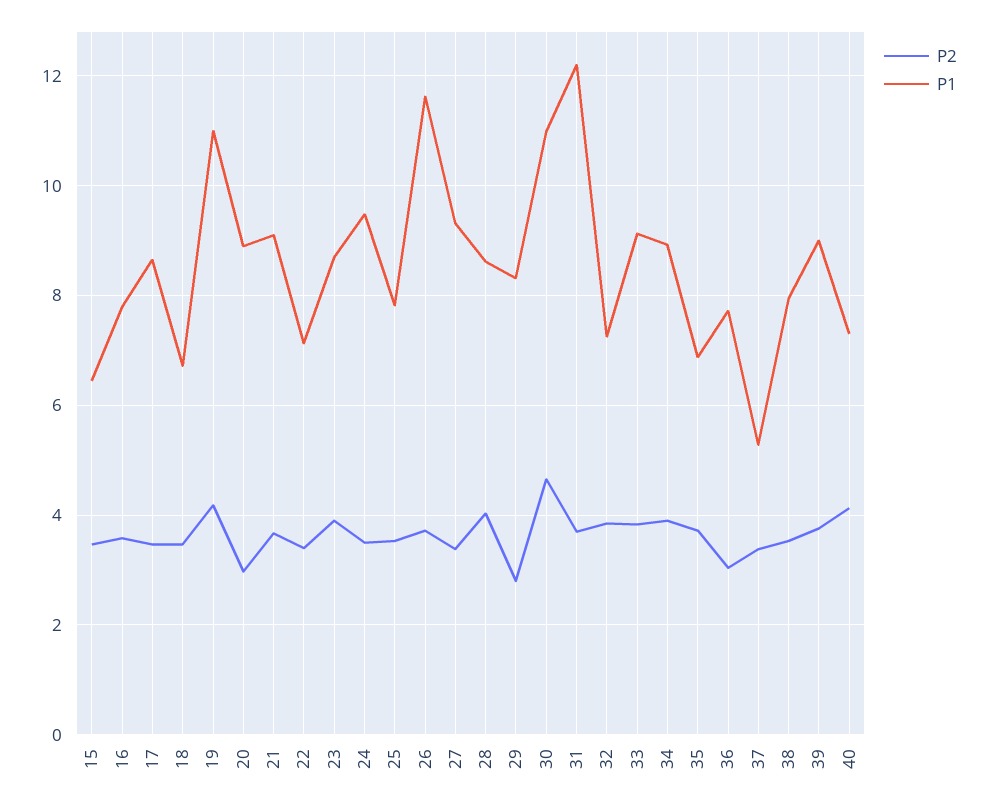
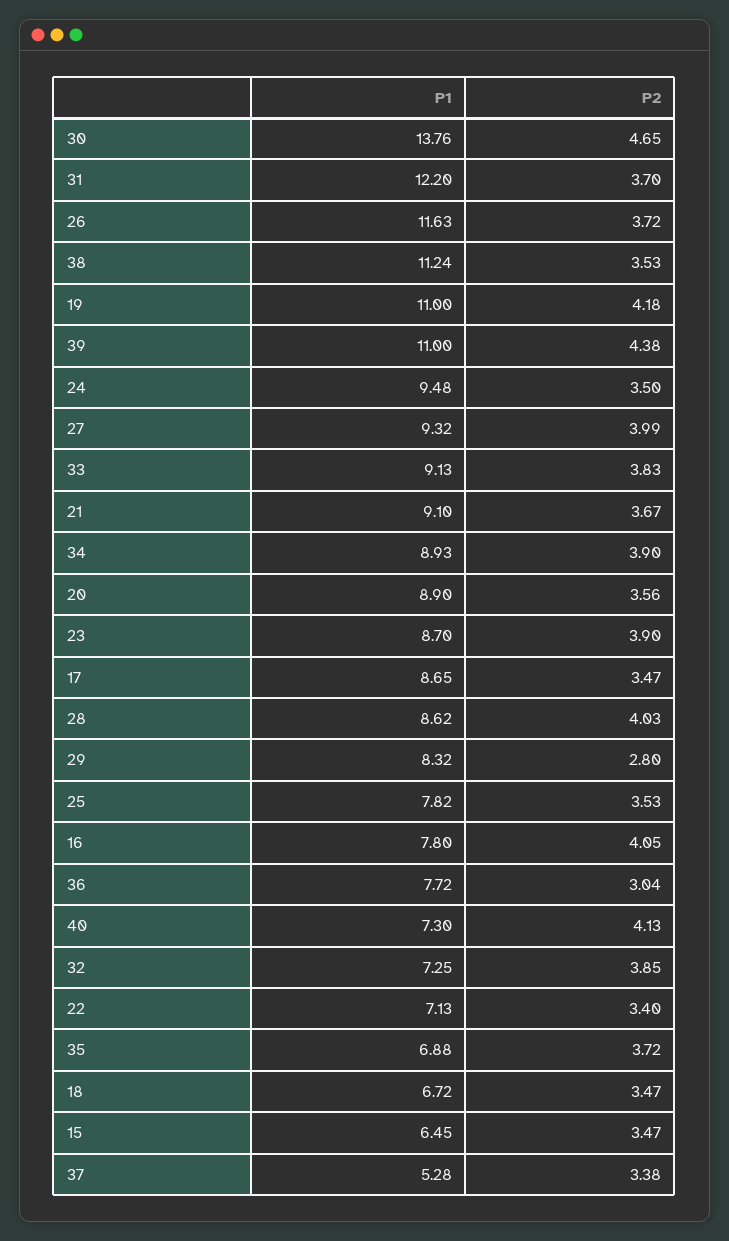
  {
    "P2": {
      "15": 3.47,
-     "16": 3.6,
+     "16": 4.05,
      "17": 3.47,
      "18": 3.47,
      "19": 4.18,
-     "20": 3,
+     "20": 3.56,
      "21": 3.67,
      "22": 3.4,
      "23": 3.9,
      "24": 3.5,
      "25": 3.53,
      "26": 3.72,
-     "27": 3.4,
+     "27": 3.99,
      "28": 4.03,
      "29": 2.8,
      "30": 4.65,
      "31": 3.7,
      "32": 3.85,
      "33": 3.83,
      "34": 3.9,
      "35": 3.72,
      "36": 3.04,
      "37": 3.38,
      "38": 3.53,
-     "39": 3.8,
+     "39": 4.38,
      "40": 4.13
    },
    "P1": {
      "15": 6.45,
      "16": 7.8,
      "17": 8.65,
      "18": 6.72,
      "19": 11,
      "20": 8.9,
      "21": 9.1,
      "22": 7.13,
      "23": 8.7,
      "24": 9.48,
      "25": 7.82,
      "26": 11.63,
      "27": 9.32,
      "28": 8.62,
      "29": 8.32,
-     "30": 11,
+     "30": 13.76,
      "31": 12.2,
      "32": 7.25,
      "33": 9.13,
      "34": 8.93,
      "35": 6.88,
      "36": 7.72,
      "37": 5.28,
-     "38": 8,
+     "38": 11.24,
-     "39": 9,
+     "39": 11,
      "40": 7.3
    }
  }

